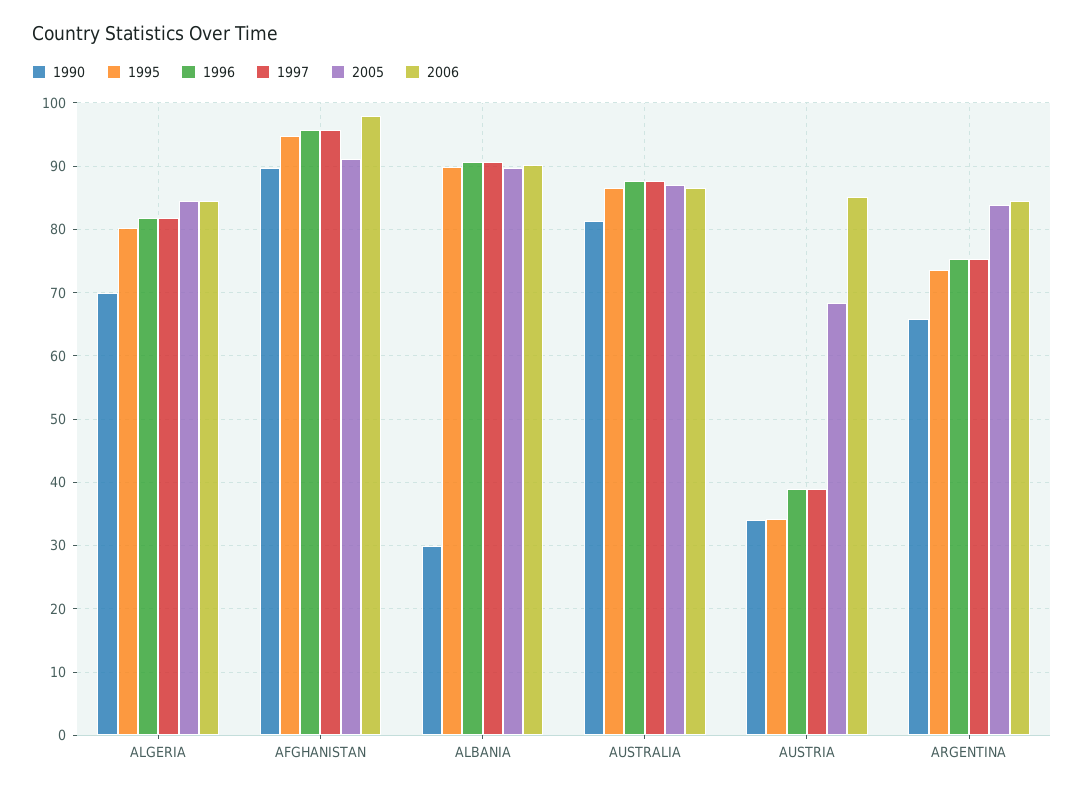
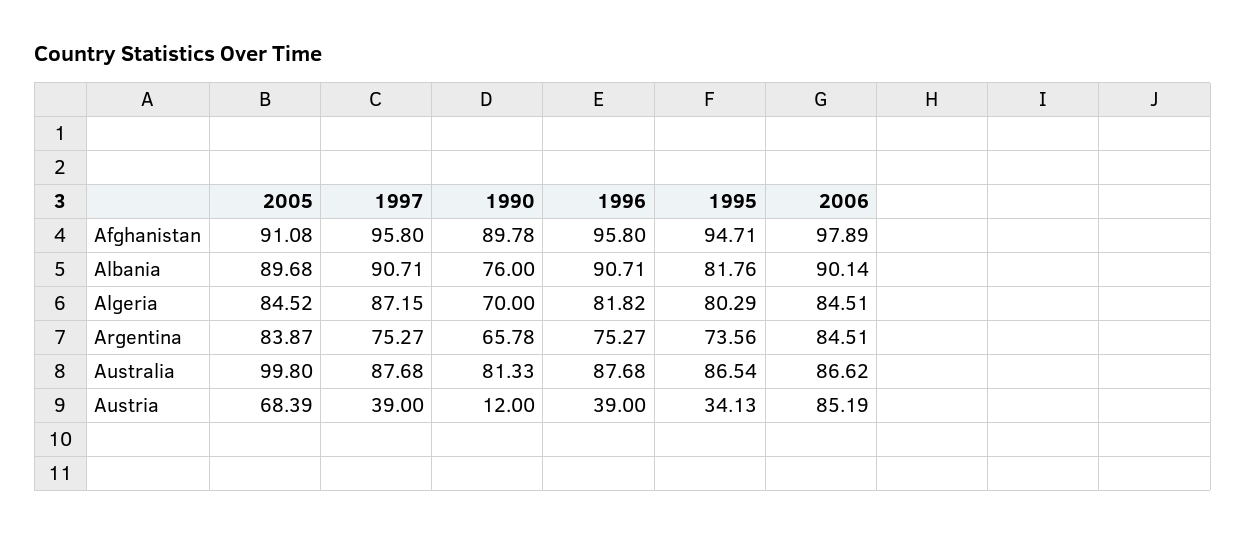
  {
    "1990": {
      "ALGERIA": 70,
      "AFGHANISTAN": 89.78,
-     "ALBANIA": 30,
+     "ALBANIA": 76,
      "AUSTRALIA": 81.33,
-     "AUSTRIA": 34,
+     "AUSTRIA": 12,
      "ARGENTINA": 65.78
    },
    "1995": {
      "ALGERIA": 80.29,
      "AFGHANISTAN": 94.71,
-     "ALBANIA": 90,
+     "ALBANIA": 81.76,
      "AUSTRALIA": 86.54,
      "AUSTRIA": 34.13,
      "ARGENTINA": 73.56
    },
    "1996": {
      "ALGERIA": 81.82,
      "AFGHANISTAN": 95.8,
      "ALBANIA": 90.71,
      "AUSTRALIA": 87.68,
      "AUSTRIA": 39,
      "ARGENTINA": 75.27
    },
    "1997": {
-     "ALGERIA": 82,
+     "ALGERIA": 87.15,
      "AFGHANISTAN": 95.8,
      "ALBANIA": 90.71,
      "AUSTRALIA": 87.68,
      "AUSTRIA": 39,
      "ARGENTINA": 75.27
    },
    "2005": {
      "ALGERIA": 84.52,
      "AFGHANISTAN": 91.08,
      "ALBANIA": 89.68,
-     "AUSTRALIA": 87,
+     "AUSTRALIA": 99.8,
      "AUSTRIA": 68.39,
      "ARGENTINA": 83.87
    },
    "2006": {
      "ALGERIA": 84.51,
      "AFGHANISTAN": 97.89,
      "ALBANIA": 90.14,
      "AUSTRALIA": 86.62,
      "AUSTRIA": 85.19,
      "ARGENTINA": 84.51
    }
  }

